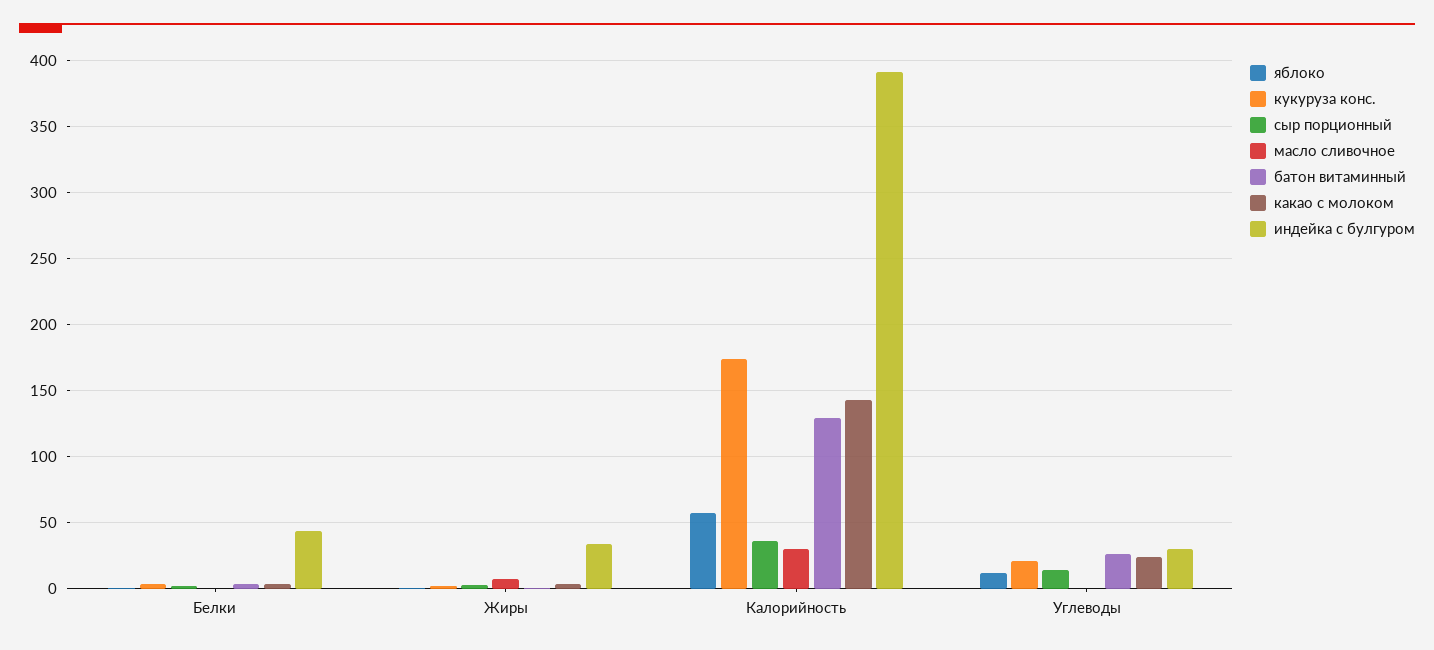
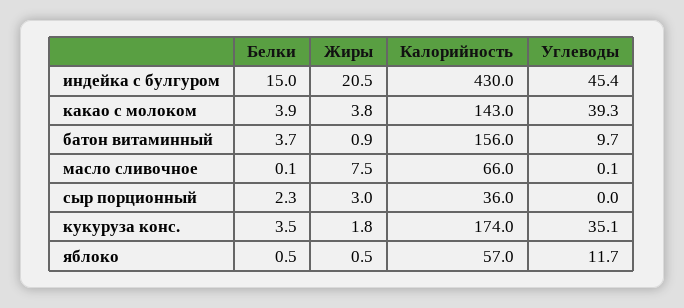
  {
    "яблоко": {
      "Белки": 0.5,
      "Жиры": 0.5,
      "Калорийность": 57,
      "Углеводы": 11.7
    },
    "кукуруза конс.": {
      "Белки": 3.5,
      "Жиры": 1.8,
      "Калорийность": 174,
-     "Углеводы": 20
+     "Углеводы": 35.1
    },
    "сыр порционный": {
      "Белки": 2.3,
      "Жиры": 3,
      "Калорийность": 36,
-     "Углеводы": 15
+     "Углеводы": 0
    },
    "масло сливочное": {
      "Белки": 0.1,
      "Жиры": 7.5,
-     "Калорийность": 30,
+     "Калорийность": 66,
      "Углеводы": 0.1
    },
    "батон витаминный": {
      "Белки": 3.7,
      "Жиры": 0.9,
-     "Калорийность": 130,
+     "Калорийность": 156,
-     "Углеводы": 25
+     "Углеводы": 9.7
    },
    "какао с молоком": {
      "Белки": 3.9,
      "Жиры": 3.8,
      "Калорийность": 143,
-     "Углеводы": 25
+     "Углеводы": 39.3
    },
    "индейка с булгуром": {
-     "Белки": 45,
+     "Белки": 15,
-     "Жиры": 35,
+     "Жиры": 20.5,
-     "Калорийность": 390,
+     "Калорийность": 430,
-     "Углеводы": 30
+     "Углеводы": 45.4
    }
  }

